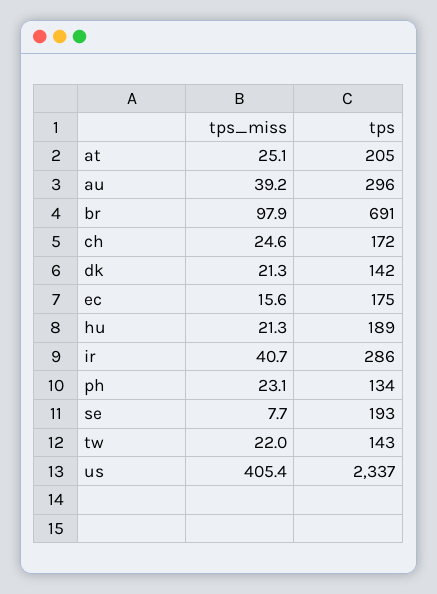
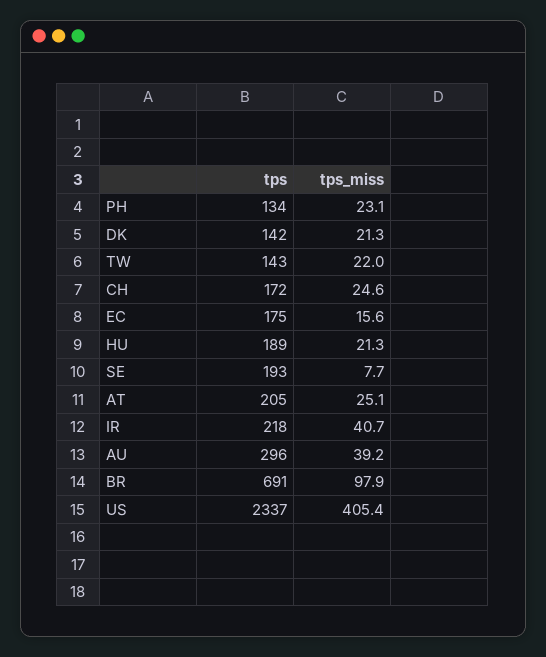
  {
    "tps_miss": {
      "at": 25.1,
      "au": 39.2,
      "br": 97.9,
      "ch": 24.6,
      "dk": 21.3,
      "ec": 15.6,
      "hu": 21.3,
      "ir": 40.7,
      "ph": 23.1,
      "se": 7.7,
      "tw": 22,
      "us": 405.4
    },
    "tps": {
      "at": 205,
      "au": 296,
      "br": 691,
      "ch": 172,
      "dk": 142,
      "ec": 175,
      "hu": 189,
-     "ir": 286,
+     "ir": 218,
      "ph": 134,
      "se": 193,
      "tw": 143,
      "us": 2337
    }
  }

